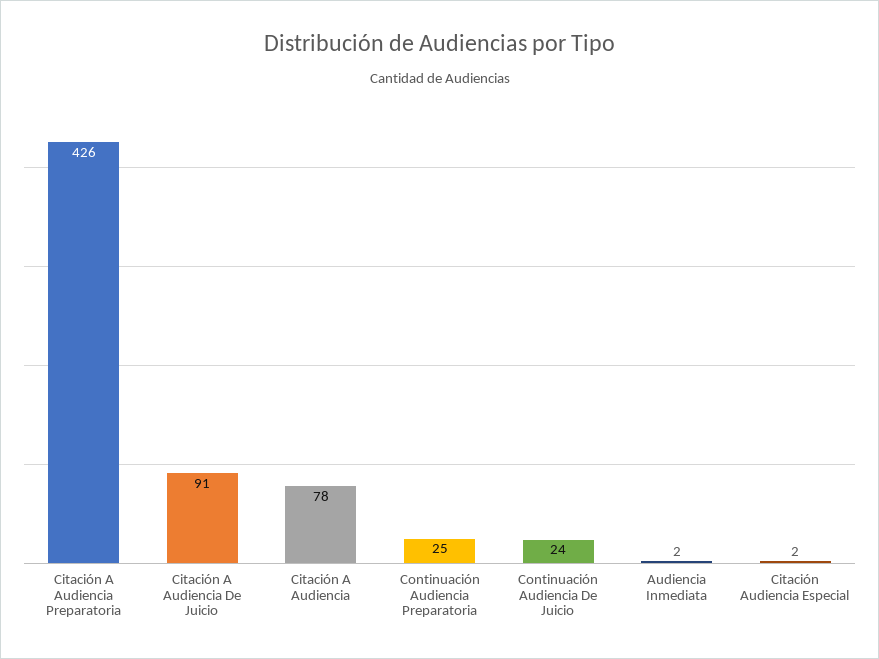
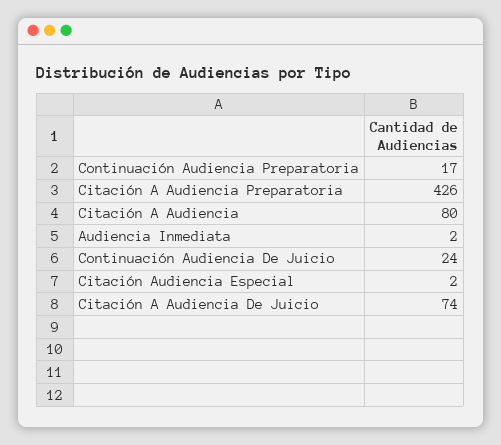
  {
    "Citación A Audiencia Preparatoria": 426,
-   "Citación A Audiencia De Juicio": 91,
+   "Citación A Audiencia De Juicio": 74,
-   "Citación A Audiencia": 78,
+   "Citación A Audiencia": 80,
-   "Continuación Audiencia Preparatoria": 25,
+   "Continuación Audiencia Preparatoria": 17,
    "Continuación Audiencia De Juicio": 24,
    "Audiencia Inmediata": 2,
    "Citación Audiencia Especial": 2
  }

